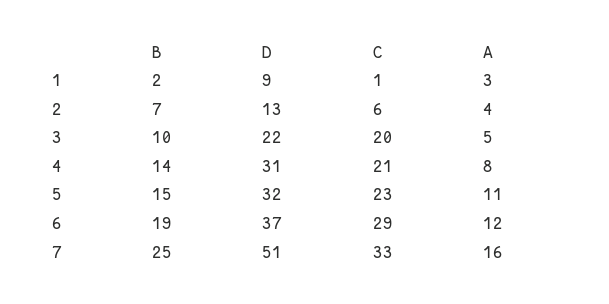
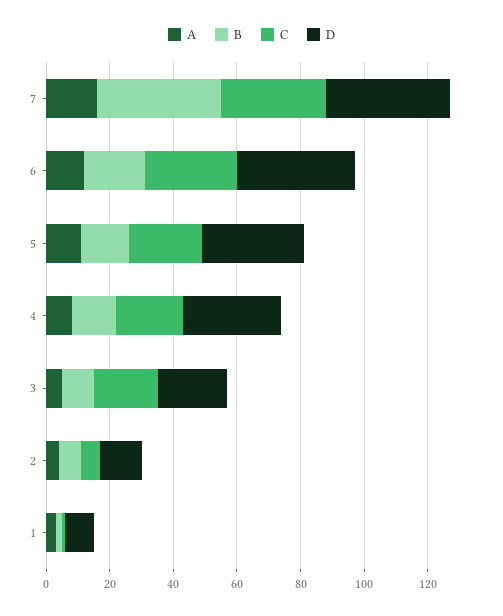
  {
    "B": {
      "1": 2,
      "2": 7,
      "3": 10,
      "4": 14,
      "5": 15,
      "6": 19,
-     "7": 25
+     "7": 40
    },
    "D": {
      "1": 9,
      "2": 13,
      "3": 22,
      "4": 31,
      "5": 32,
      "6": 37,
-     "7": 51
+     "7": 40
    },
    "C": {
      "1": 1,
      "2": 6,
      "3": 20,
      "4": 21,
      "5": 23,
      "6": 29,
      "7": 33
    },
    "A": {
      "1": 3,
      "2": 4,
      "3": 5,
      "4": 8,
      "5": 11,
      "6": 12,
      "7": 16
    }
  }

